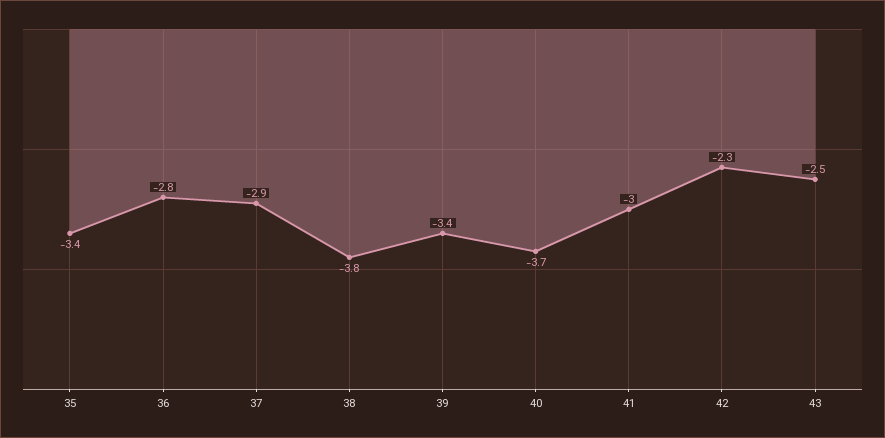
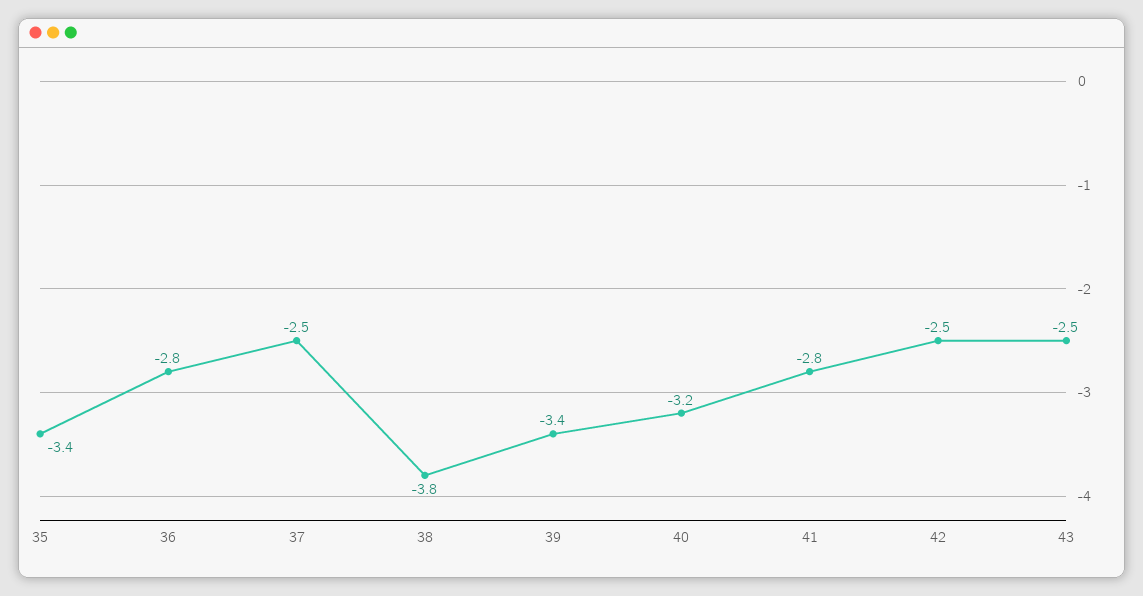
  {
    "35": -3.4,
    "36": -2.8,
-   "37": -2.9,
+   "37": -2.5,
    "38": -3.8,
    "39": -3.4,
-   "40": -3.7,
+   "40": -3.2,
-   "41": -3,
+   "41": -2.8,
-   "42": -2.3,
+   "42": -2.5,
    "43": -2.5
  }

